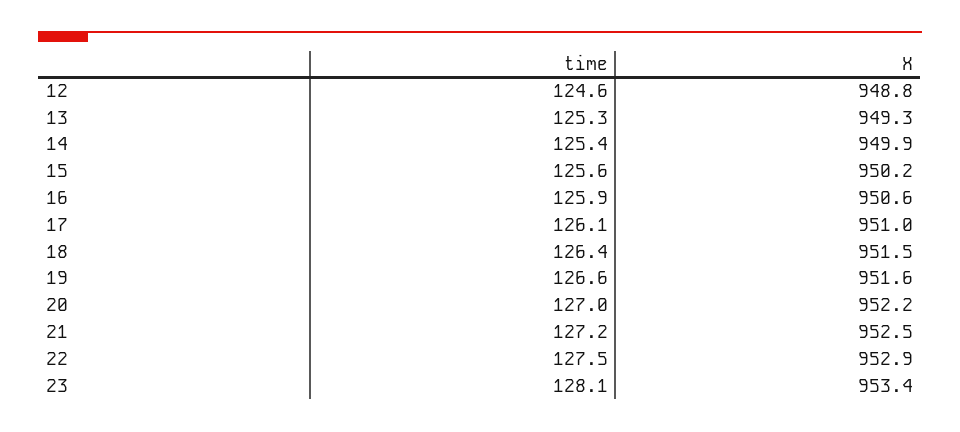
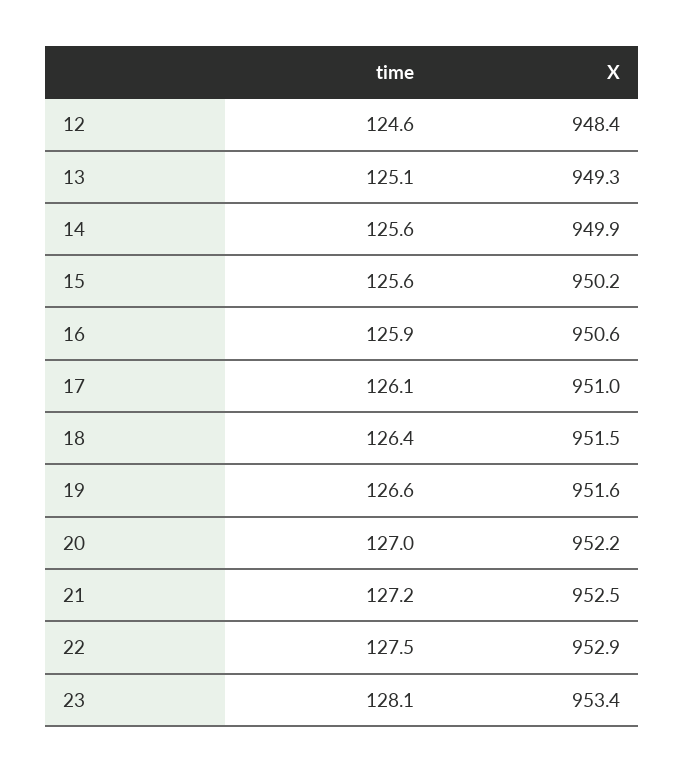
  {
    "time": {
      "12": 124.6,
-     "13": 125.3,
+     "13": 125.1,
-     "14": 125.4,
+     "14": 125.6,
      "15": 125.6,
      "16": 125.9,
      "17": 126.1,
      "18": 126.4,
      "19": 126.6,
      "20": 127,
      "21": 127.2,
      "22": 127.5,
      "23": 128.1
    },
    "X": {
-     "12": 948.8,
+     "12": 948.4,
      "13": 949.3,
      "14": 949.9,
      "15": 950.2,
      "16": 950.6,
      "17": 951,
      "18": 951.5,
      "19": 951.6,
      "20": 952.2,
      "21": 952.5,
      "22": 952.9,
      "23": 953.4
    }
  }

